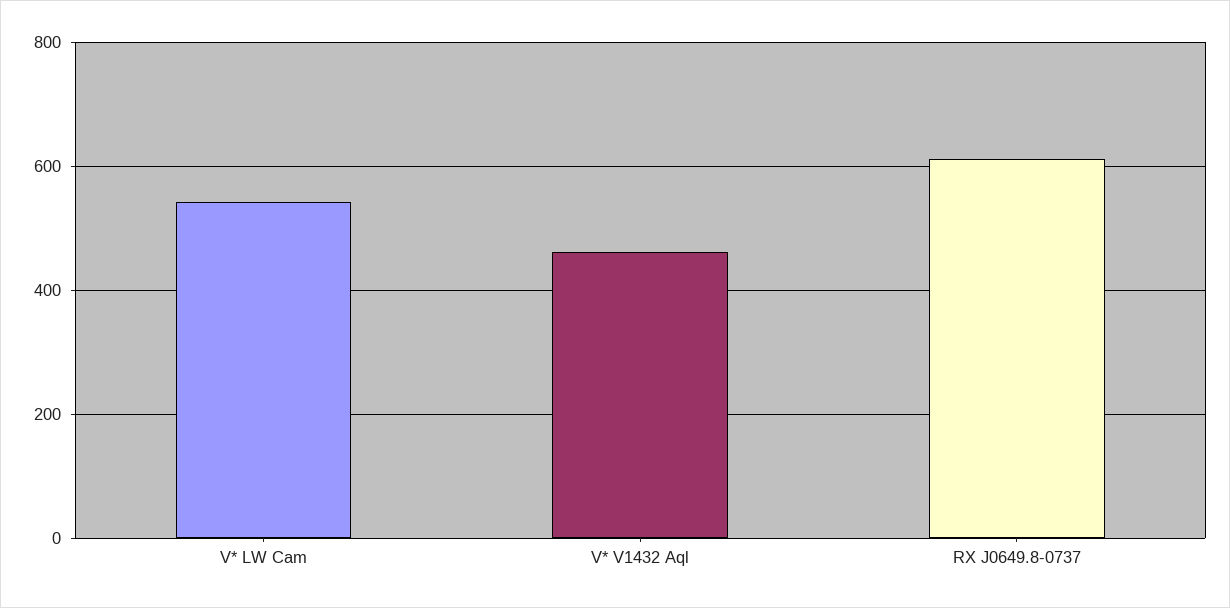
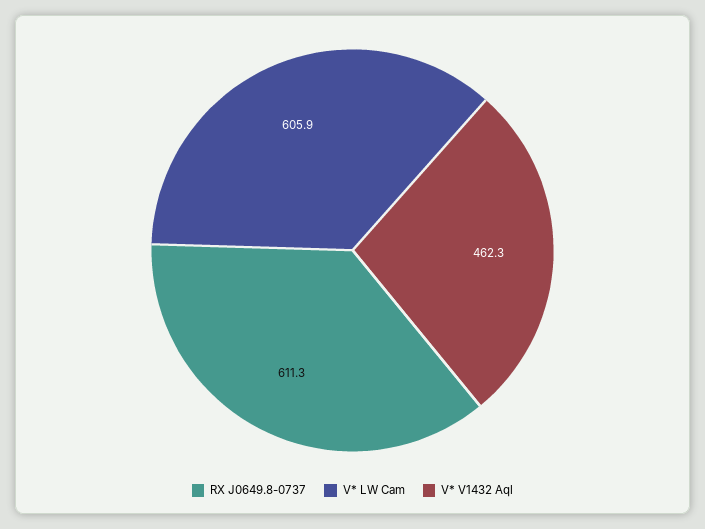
  {
-   "V* LW Cam": 540,
+   "V* LW Cam": 605.9,
    "V* V1432 Aql": 462.3,
    "RX J0649.8-0737": 611.3
  }

